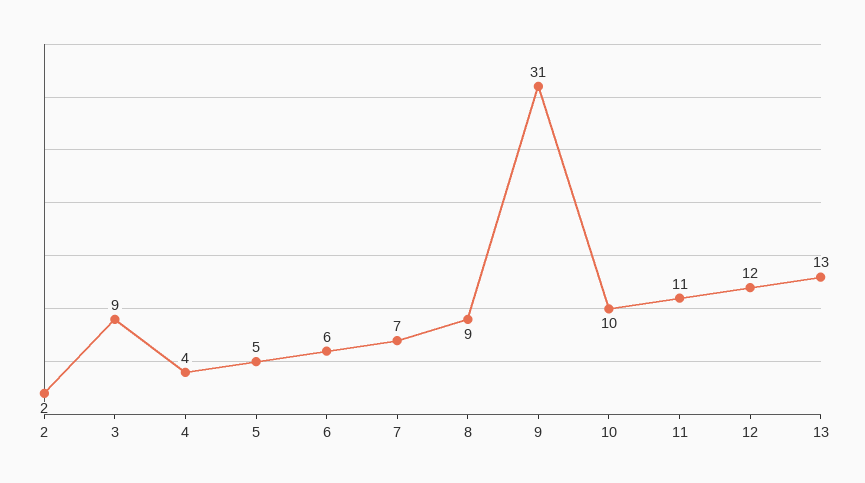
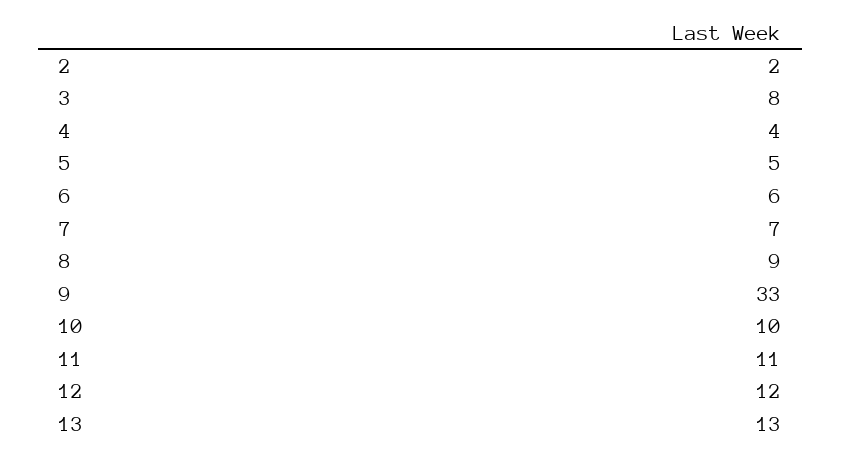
  {
    "2": 2,
-   "3": 9,
+   "3": 8,
    "4": 4,
    "5": 5,
    "6": 6,
    "7": 7,
    "8": 9,
-   "9": 31,
+   "9": 33,
    "10": 10,
    "11": 11,
    "12": 12,
    "13": 13
  }

